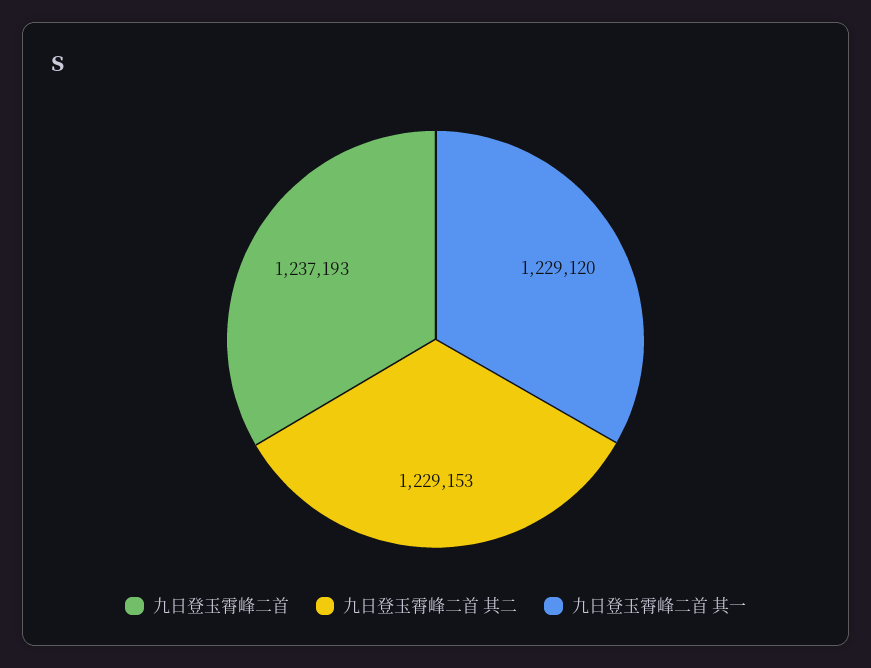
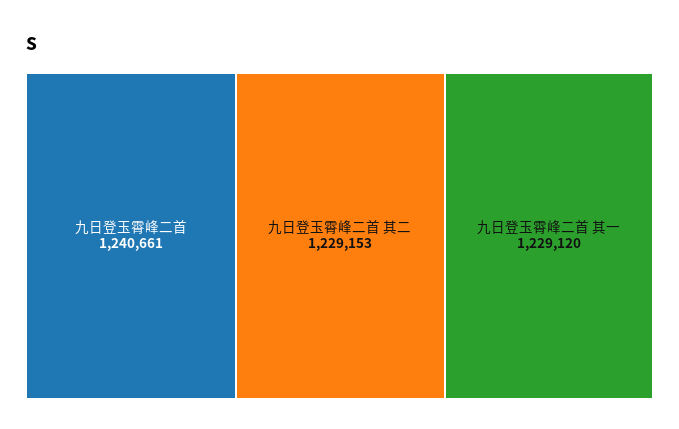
  {
-   "九日登玉霄峰二首": 1237193,
+   "九日登玉霄峰二首": 1240661,
    "九日登玉霄峰二首 其二": 1229153,
    "九日登玉霄峰二首 其一": 1229120
  }

